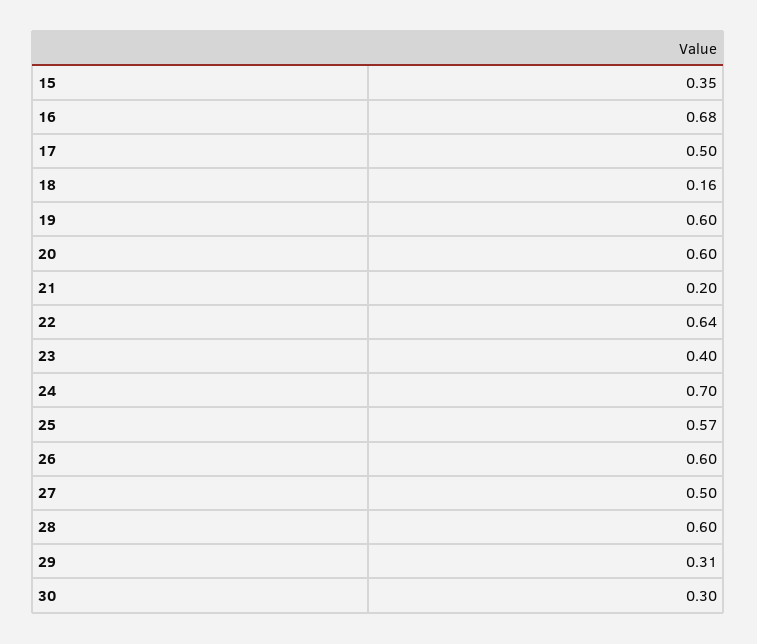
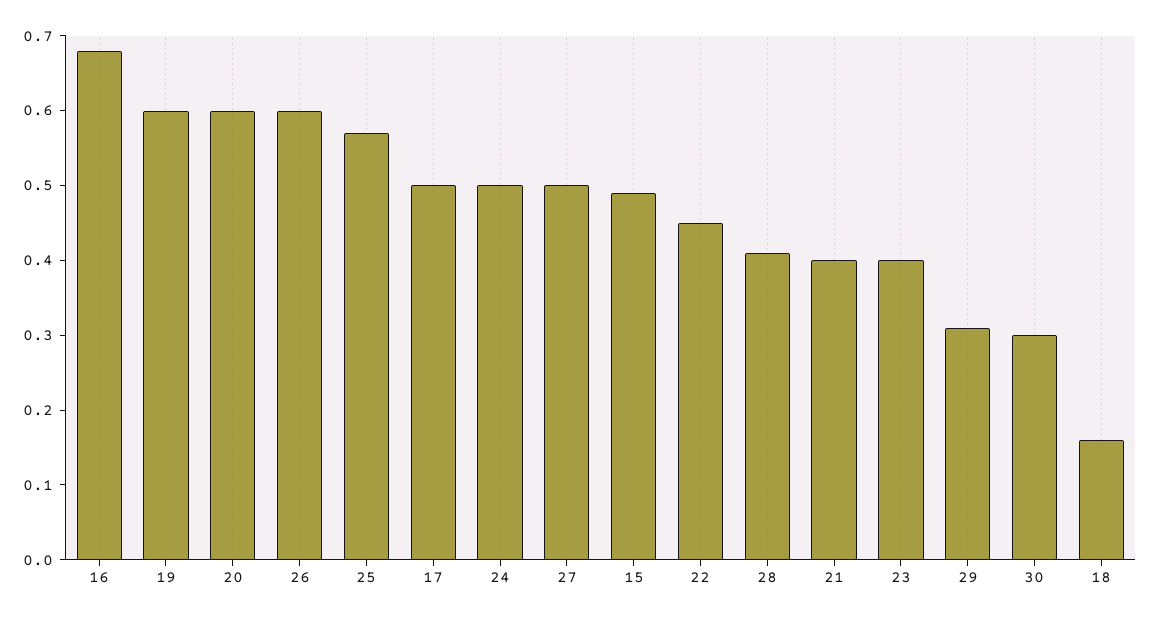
  {
-   "15": 0.35,
+   "15": 0.5,
    "16": 0.68,
    "17": 0.5,
    "18": 0.16,
    "19": 0.6,
    "20": 0.6,
-   "21": 0.2,
+   "21": 0.4,
-   "22": 0.64,
+   "22": 0.45,
    "23": 0.4,
-   "24": 0.7,
+   "24": 0.5,
    "25": 0.57,
    "26": 0.6,
    "27": 0.5,
-   "28": 0.6,
+   "28": 0.4,
    "29": 0.31,
    "30": 0.3
  }

